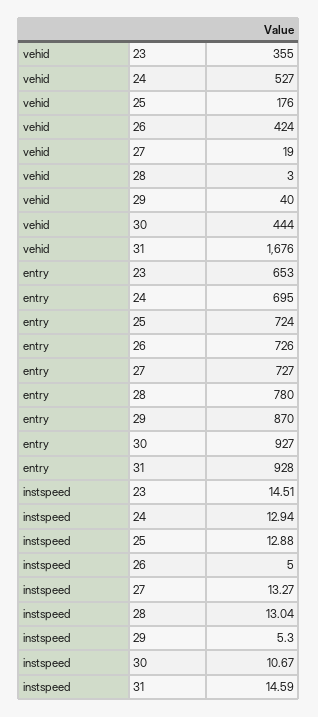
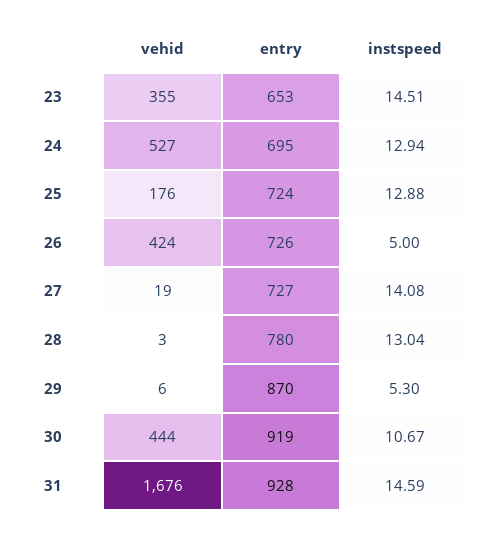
  {
    "vehid": {
      "23": 355,
      "24": 527,
      "25": 176,
      "26": 424,
      "27": 19,
      "28": 3,
-     "29": 40,
+     "29": 6,
      "30": 444,
      "31": 1676
    },
    "entry": {
      "23": 653,
      "24": 695,
      "25": 724,
      "26": 726,
      "27": 727,
      "28": 780,
      "29": 870,
-     "30": 927,
+     "30": 919,
      "31": 928
    },
    "instspeed": {
      "23": 14.51,
      "24": 12.94,
      "25": 12.88,
      "26": 5,
-     "27": 13.27,
+     "27": 14.08,
      "28": 13.04,
      "29": 5.3,
      "30": 10.67,
      "31": 14.59
    }
  }

